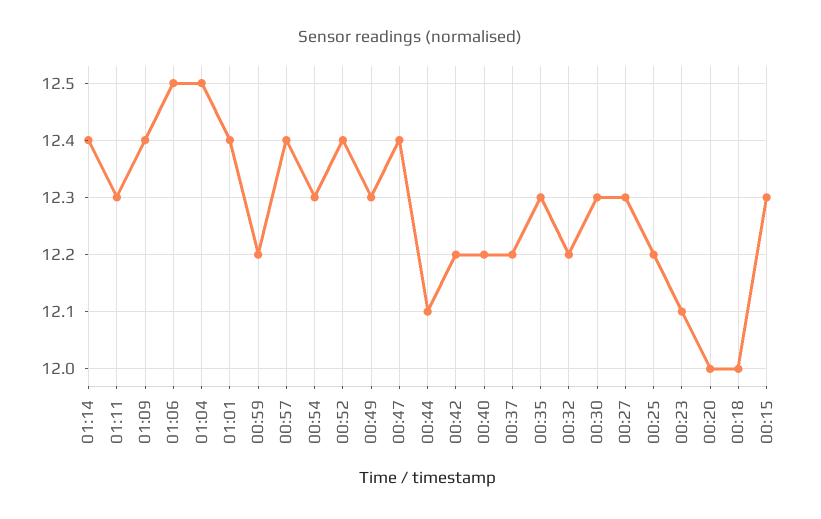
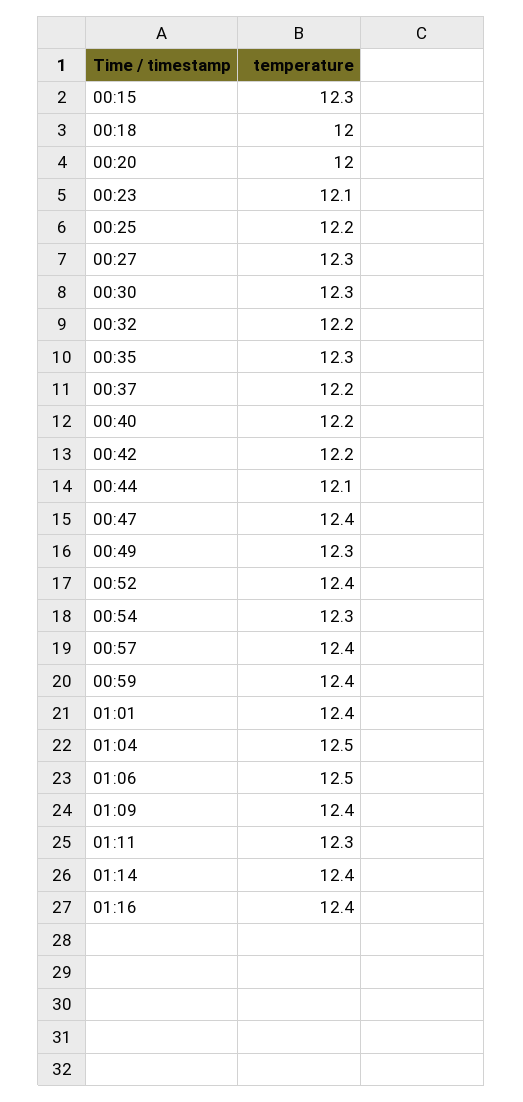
  {
    "01:14": 12.4,
    "01:11": 12.3,
    "01:09": 12.4,
    "01:06": 12.5,
    "01:04": 12.5,
    "01:01": 12.4,
-   "00:59": 12.2,
+   "00:59": 12.4,
    "00:57": 12.4,
    "00:54": 12.3,
    "00:52": 12.4,
    "00:49": 12.3,
    "00:47": 12.4,
    "00:44": 12.1,
    "00:42": 12.2,
    "00:40": 12.2,
    "00:37": 12.2,
    "00:35": 12.3,
    "00:32": 12.2,
    "00:30": 12.3,
    "00:27": 12.3,
    "00:25": 12.2,
    "00:23": 12.1,
    "00:20": 12,
    "00:18": 12,
-   "00:15": 12.3
+   "00:15": 12.3,
+   "01:16": 12.4
  }

